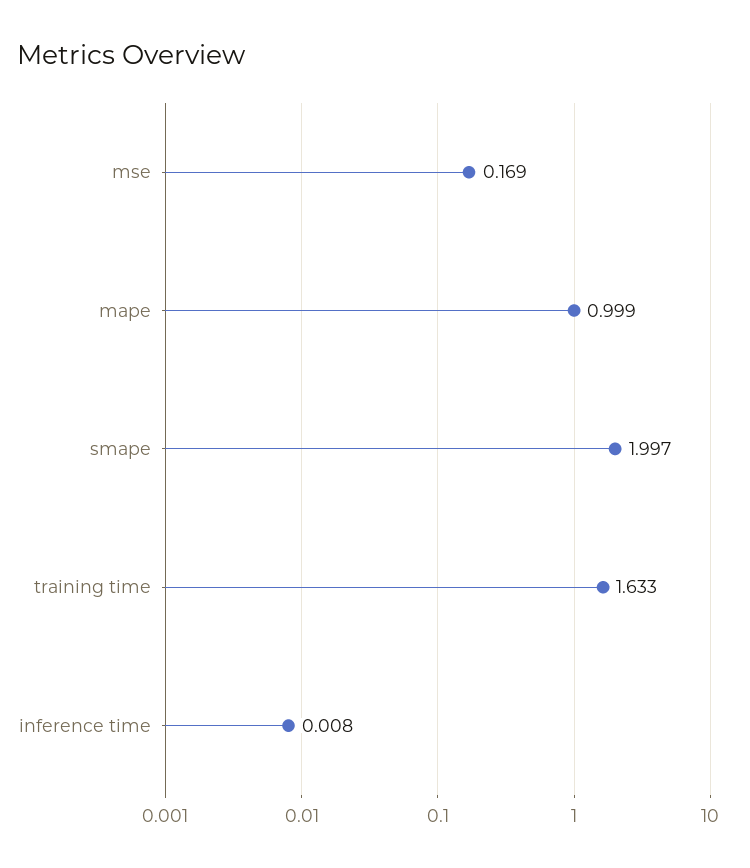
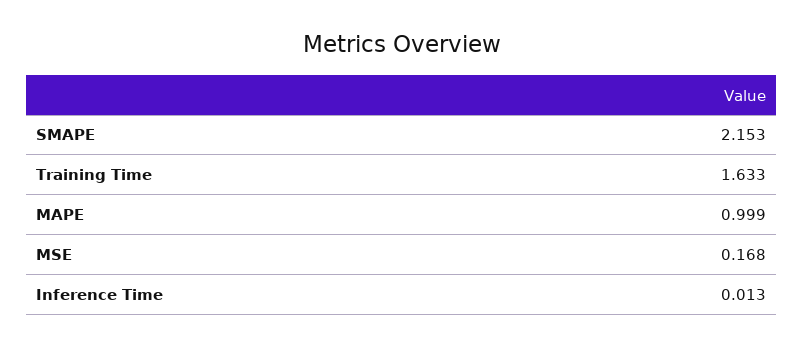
  {
-   "mse": 0.169,
+   "mse": 0.168,
    "mape": 0.999,
-   "smape": 1.997,
+   "smape": 2.153,
    "training time": 1.633,
-   "inference time": 0.008
+   "inference time": 0.013
  }

